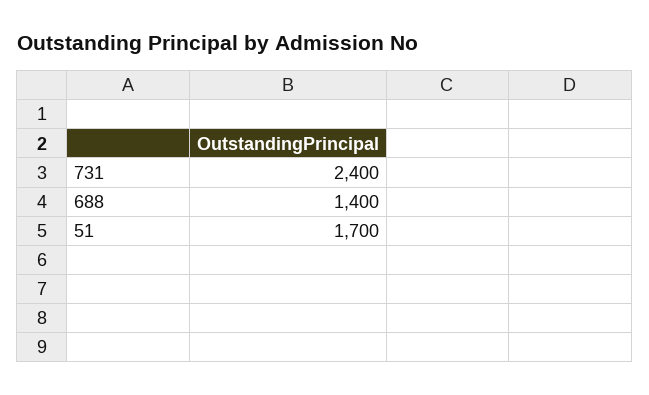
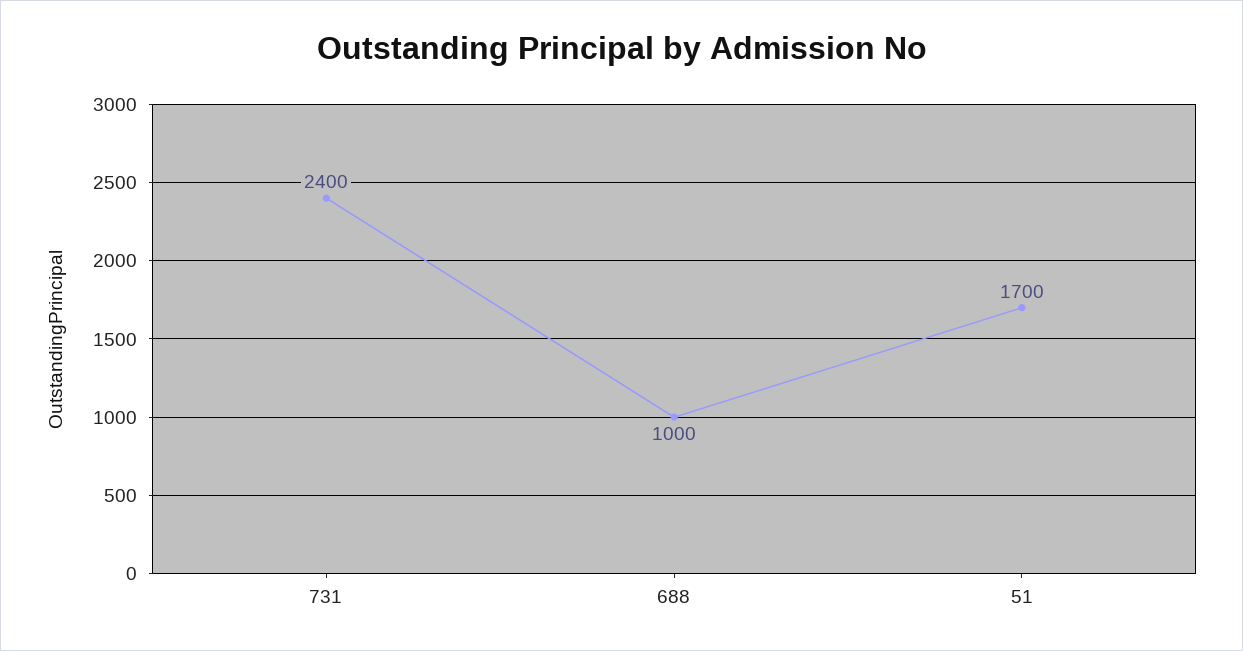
  {
    "731": 2400,
-   "688": 1400,
+   "688": 1000,
    "51": 1700
  }

